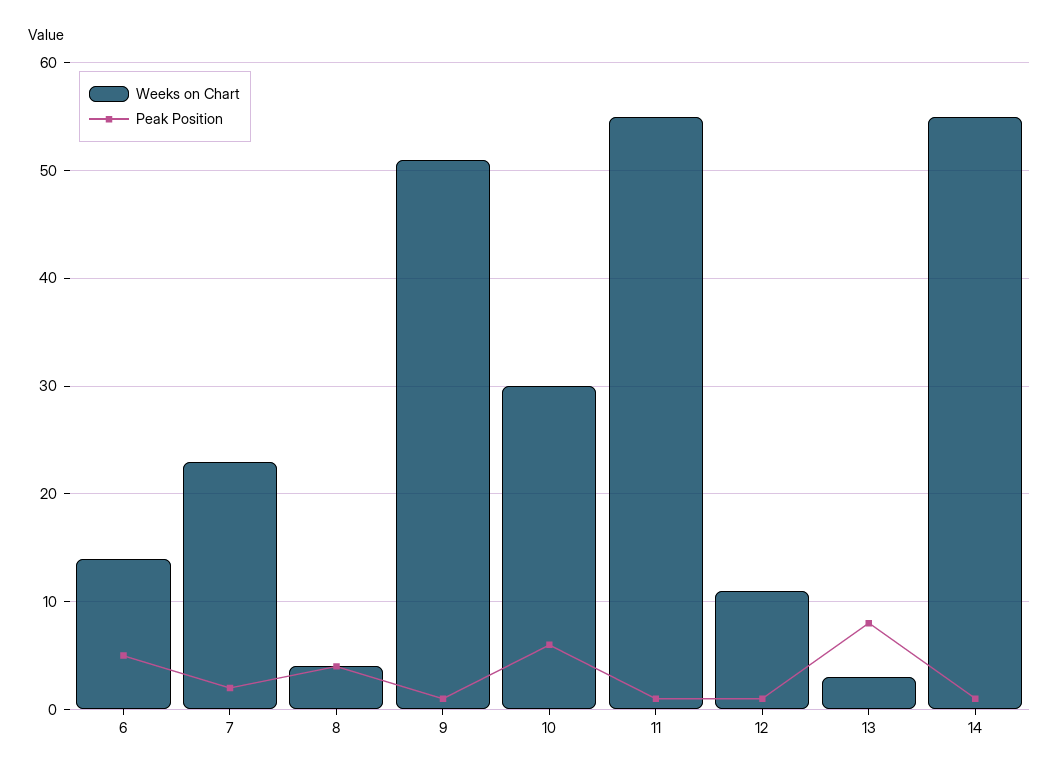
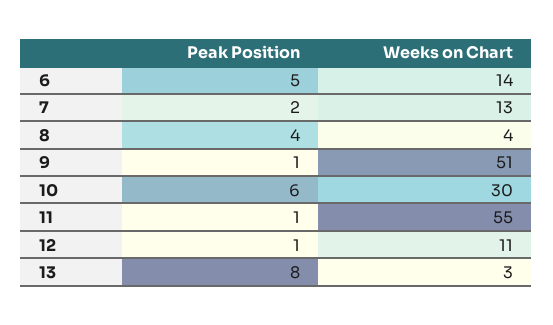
  {
    "Weeks on Chart": {
      "6": 14,
-     "7": 23,
+     "7": 13,
      "8": 4,
      "9": 51,
      "10": 30,
      "11": 55,
      "12": 11,
-     "13": 3,
+     "13": 3
-     "14": 55
    },
    "Peak Position": {
      "6": 5,
      "7": 2,
      "8": 4,
      "9": 1,
      "10": 6,
      "11": 1,
      "12": 1,
-     "13": 8,
+     "13": 8
-     "14": 1
    }
  }

